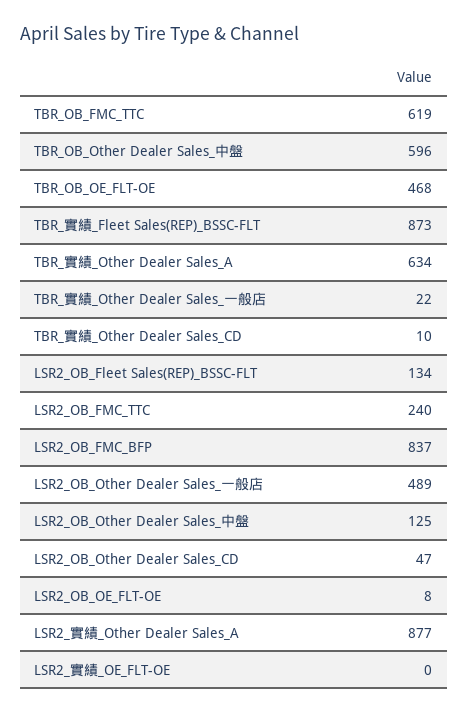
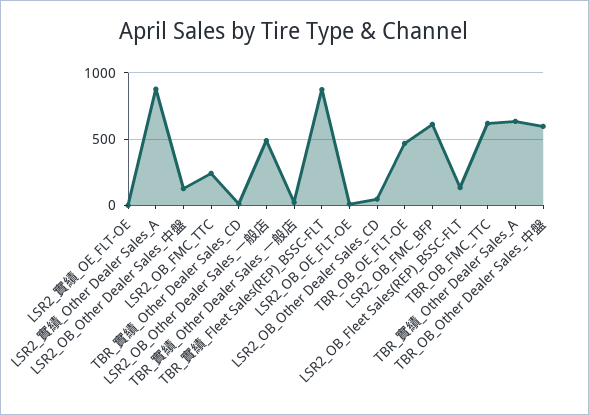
  {
    "TBR_OB_FMC_TTC": 619,
    "TBR_OB_Other Dealer Sales_中盤": 596,
    "TBR_OB_OE_FLT-OE": 468,
    "TBR_實績_Fleet Sales(REP)_BSSC-FLT": 873,
    "TBR_實績_Other Dealer Sales_A": 634,
    "TBR_實績_Other Dealer Sales_一般店": 22,
    "TBR_實績_Other Dealer Sales_CD": 10,
    "LSR2_OB_Fleet Sales(REP)_BSSC-FLT": 134,
    "LSR2_OB_FMC_TTC": 240,
-   "LSR2_OB_FMC_BFP": 837,
+   "LSR2_OB_FMC_BFP": 600,
    "LSR2_OB_Other Dealer Sales_一般店": 489,
    "LSR2_OB_Other Dealer Sales_中盤": 125,
    "LSR2_OB_Other Dealer Sales_CD": 47,
    "LSR2_OB_OE_FLT-OE": 8,
    "LSR2_實績_Other Dealer Sales_A": 877,
    "LSR2_實績_OE_FLT-OE": 0
  }

